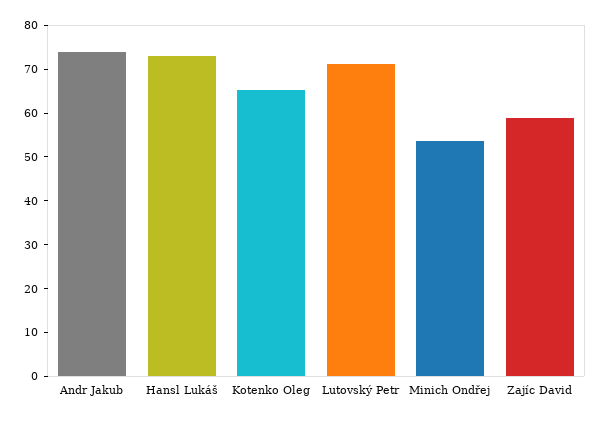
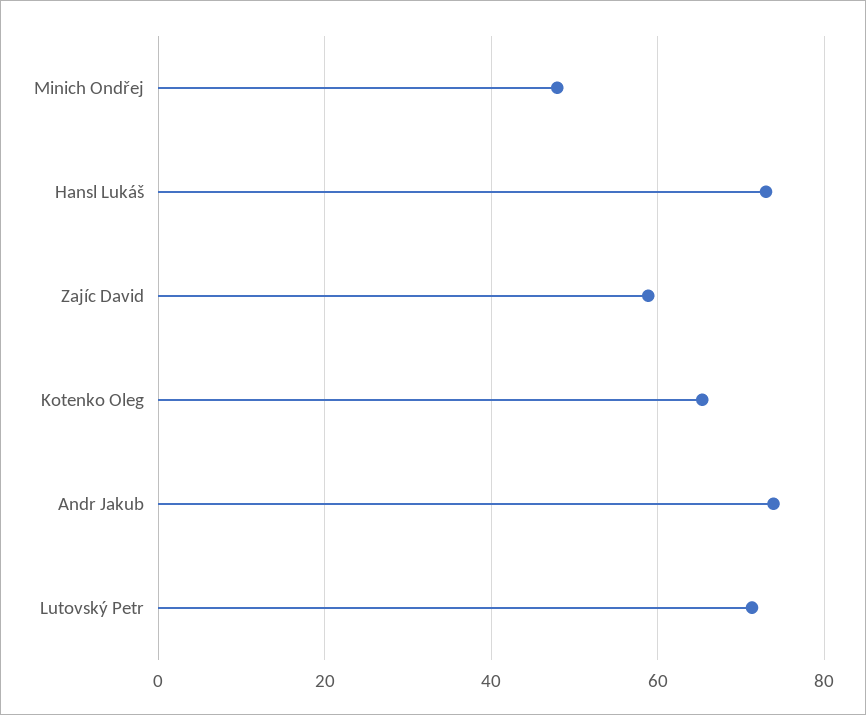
  {
    "Andr Jakub": 74,
    "Hansl Lukáš": 72,
    "Kotenko Oleg": 66,
    "Lutovský Petr": 72,
-   "Minich Ondřej": 54,
+   "Minich Ondřej": 48,
    "Zajíc David": 58
  }

